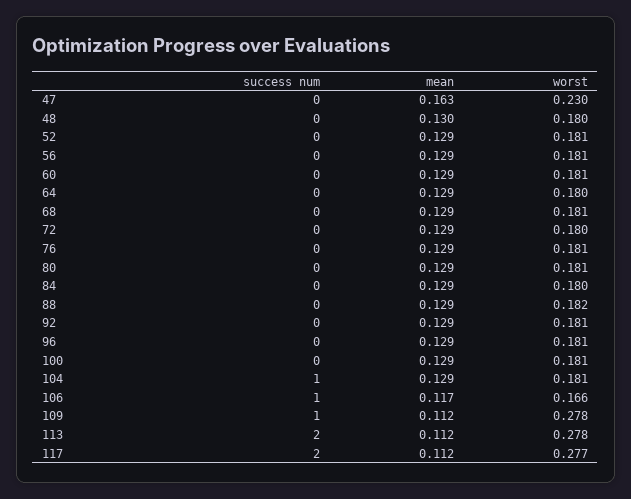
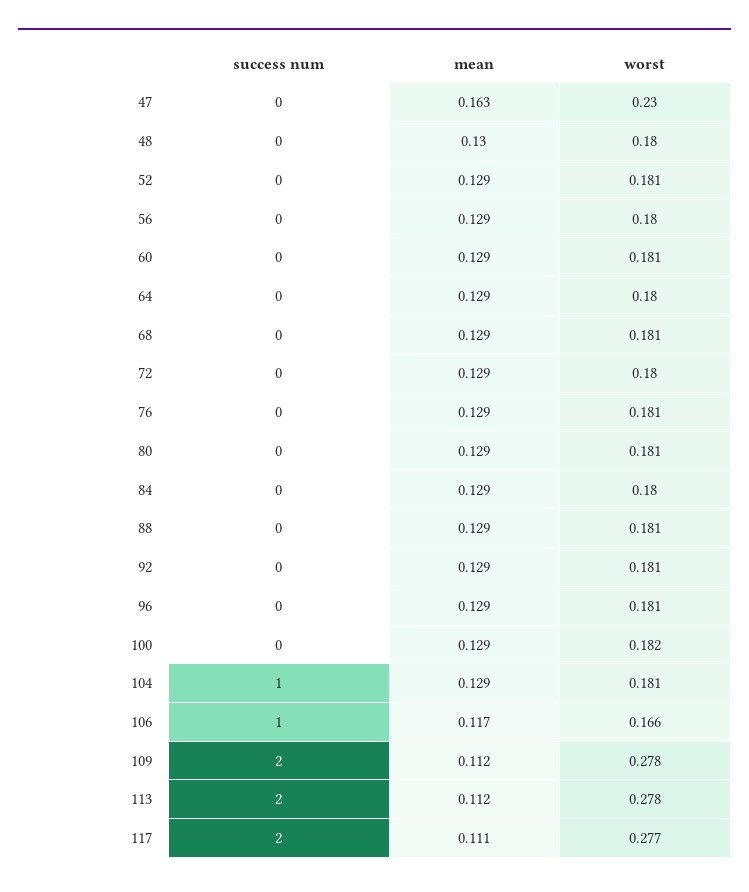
  {
    "success num": {
      "47": 0,
      "48": 0,
      "52": 0,
      "56": 0,
      "60": 0,
      "64": 0,
      "68": 0,
      "72": 0,
      "76": 0,
      "80": 0,
      "84": 0,
      "88": 0,
      "92": 0,
      "96": 0,
      "100": 0,
      "104": 1,
      "106": 1,
-     "109": 1,
+     "109": 2,
      "113": 2,
      "117": 2
    },
    "mean": {
      "47": 0.163,
      "48": 0.13,
      "52": 0.129,
      "56": 0.129,
      "60": 0.129,
      "64": 0.129,
      "68": 0.129,
      "72": 0.129,
      "76": 0.129,
      "80": 0.129,
      "84": 0.129,
      "88": 0.129,
      "92": 0.129,
      "96": 0.129,
      "100": 0.129,
      "104": 0.129,
      "106": 0.117,
      "109": 0.112,
      "113": 0.112,
-     "117": 0.112
+     "117": 0.111
    },
    "worst": {
      "47": 0.23,
      "48": 0.18,
      "52": 0.181,
-     "56": 0.181,
+     "56": 0.18,
      "60": 0.181,
      "64": 0.18,
      "68": 0.181,
      "72": 0.18,
      "76": 0.181,
      "80": 0.181,
      "84": 0.18,
-     "88": 0.182,
+     "88": 0.181,
      "92": 0.181,
      "96": 0.181,
-     "100": 0.181,
+     "100": 0.182,
      "104": 0.181,
      "106": 0.166,
      "109": 0.278,
      "113": 0.278,
      "117": 0.277
    }
  }

